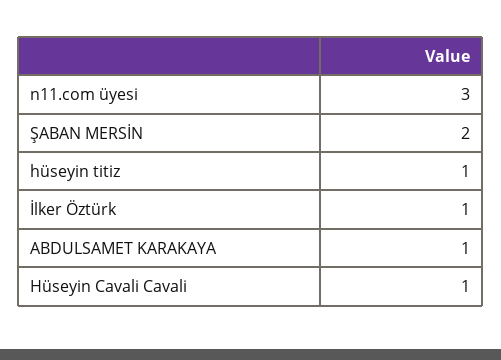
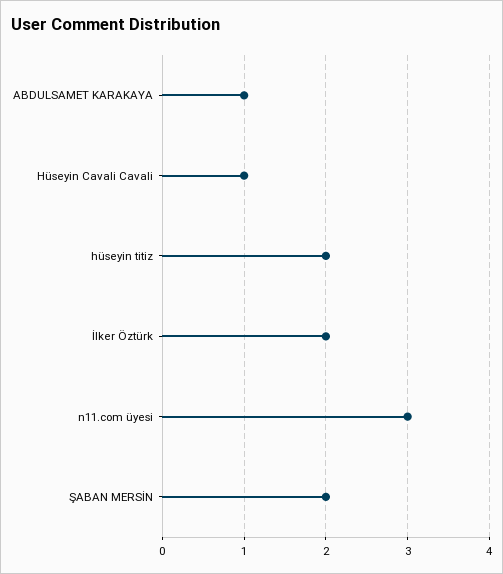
  {
    "n11.com üyesi": 3,
    "ŞABAN MERSİN": 2,
-   "hüseyin titiz": 1,
+   "hüseyin titiz": 2,
-   "İlker Öztürk": 1,
+   "İlker Öztürk": 2,
    "ABDULSAMET KARAKAYA": 1,
    "Hüseyin Cavali Cavali": 1
  }

